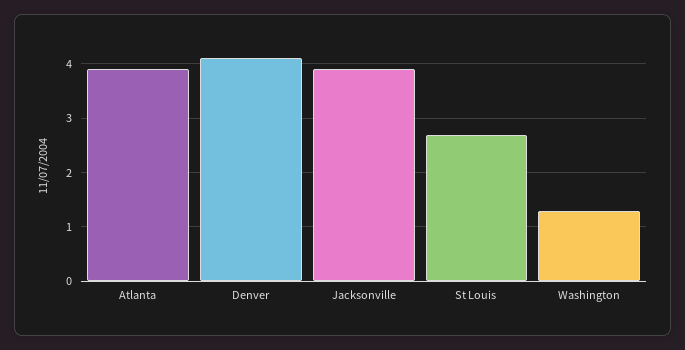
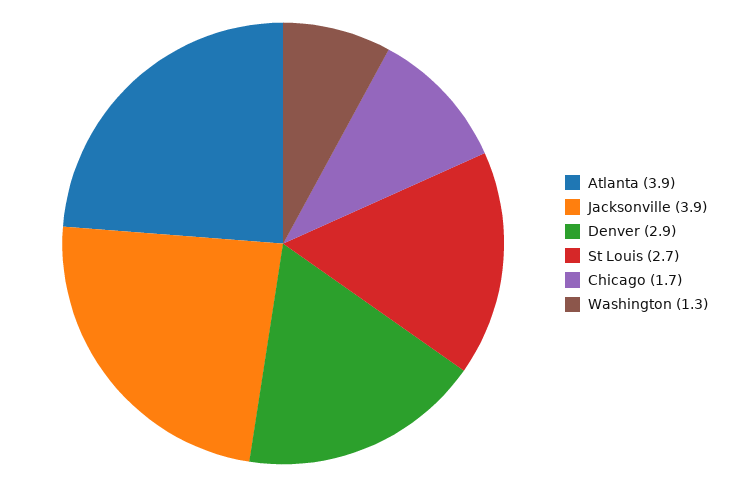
  {
    "Atlanta": 3.9,
-   "Denver": 4,
+   "Denver": 2.9,
    "Jacksonville": 3.9,
    "St Louis": 2.7,
-   "Washington": 1.3
+   "Washington": 1.3,
+   "Chicago": 1.7
  }

